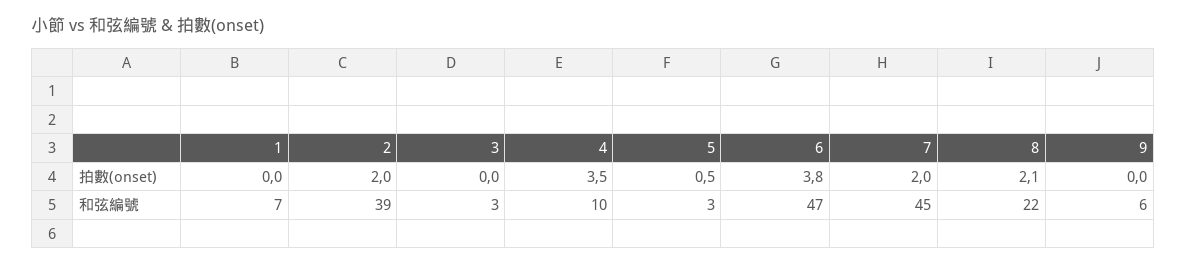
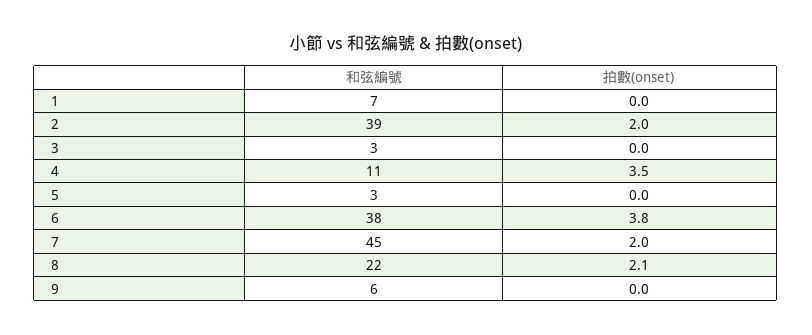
  {
    "1": {
      "拍數(onset)": 0,
      "和弦編號": 7
    },
    "2": {
      "拍數(onset)": 2,
      "和弦編號": 39
    },
    "3": {
      "拍數(onset)": 0,
      "和弦編號": 3
    },
    "4": {
      "拍數(onset)": 3.5,
-     "和弦編號": 10
+     "和弦編號": 11
    },
    "5": {
-     "拍數(onset)": 0.5,
+     "拍數(onset)": 0,
      "和弦編號": 3
    },
    "6": {
      "拍數(onset)": 3.8,
-     "和弦編號": 47
+     "和弦編號": 38
    },
    "7": {
      "拍數(onset)": 2,
      "和弦編號": 45
    },
    "8": {
      "拍數(onset)": 2.1,
      "和弦編號": 22
    },
    "9": {
      "拍數(onset)": 0,
      "和弦編號": 6
    }
  }

